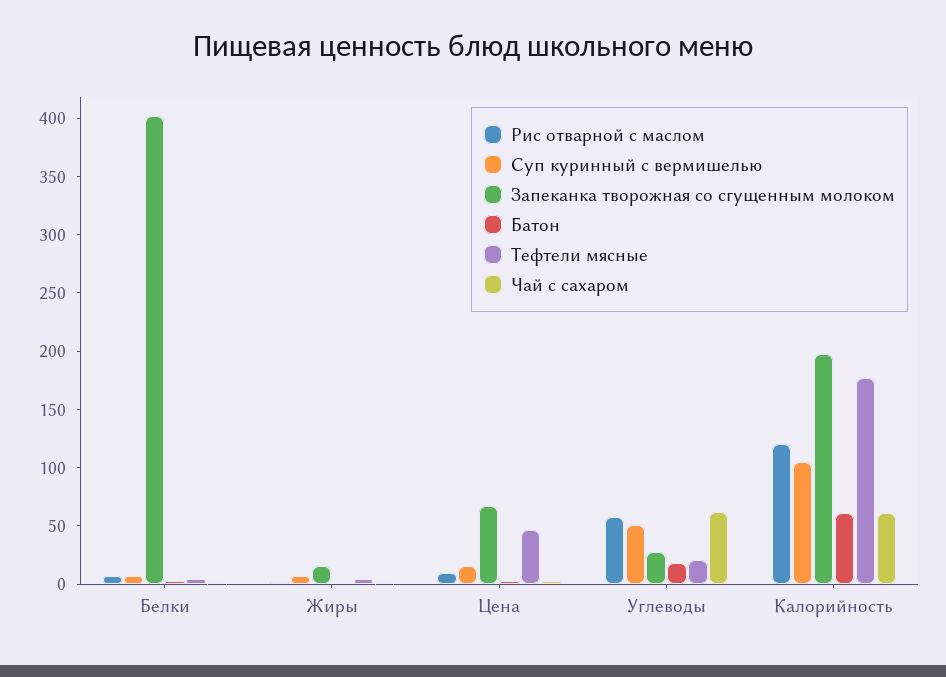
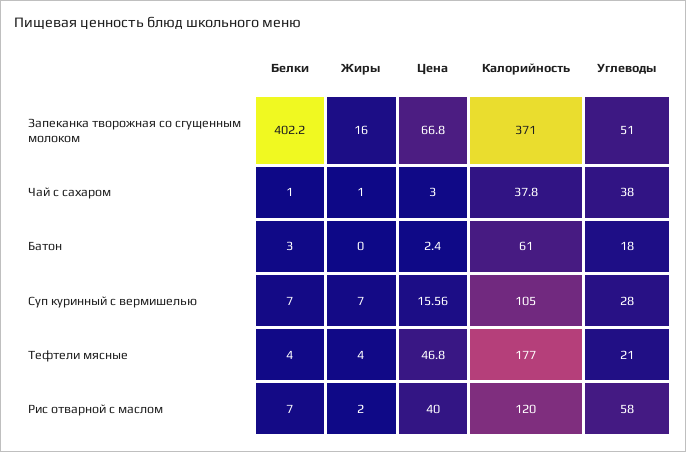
  {
    "Рис отварной с маслом": {
      "Белки": 7,
      "Жиры": 2,
-     "Цена": 10,
+     "Цена": 40,
      "Углеводы": 58,
      "Калорийность": 120
    },
    "Суп куринный с вермишелью": {
      "Белки": 7,
      "Жиры": 7,
      "Цена": 15.56,
-     "Углеводы": 50,
+     "Углеводы": 28,
      "Калорийность": 105
    },
    "Запеканка творожная со сгущенным молоком": {
      "Белки": 402.2,
      "Жиры": 16,
      "Цена": 66.8,
-     "Углеводы": 30,
+     "Углеводы": 51,
-     "Калорийность": 200
+     "Калорийность": 371
    },
    "Батон": {
      "Белки": 3,
      "Жиры": 0,
      "Цена": 2.4,
      "Углеводы": 18,
      "Калорийность": 61
    },
    "Тефтели мясные": {
      "Белки": 4,
      "Жиры": 4,
      "Цена": 46.8,
      "Углеводы": 21,
      "Калорийность": 177
    },
    "Чай с сахаром": {
      "Белки": 1,
      "Жиры": 1,
      "Цена": 3,
-     "Углеводы": 60,
+     "Углеводы": 38,
-     "Калорийность": 60
+     "Калорийность": 37.8
    }
  }

